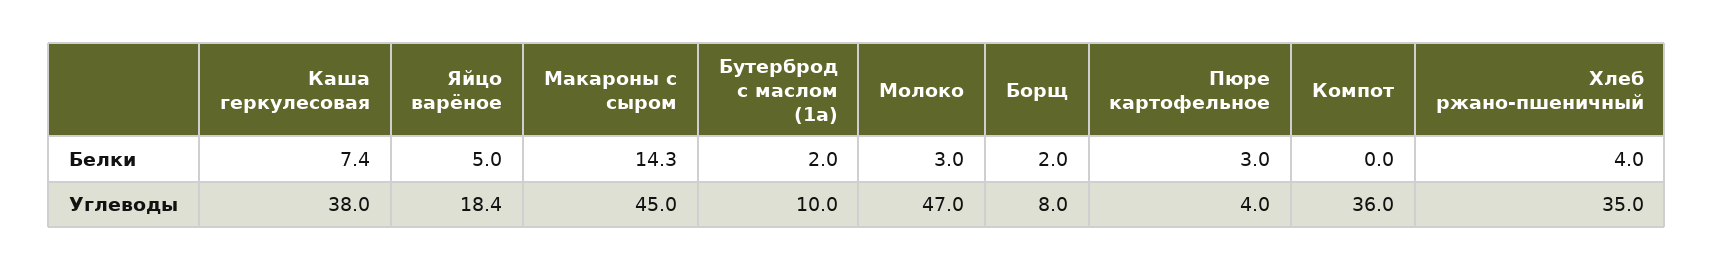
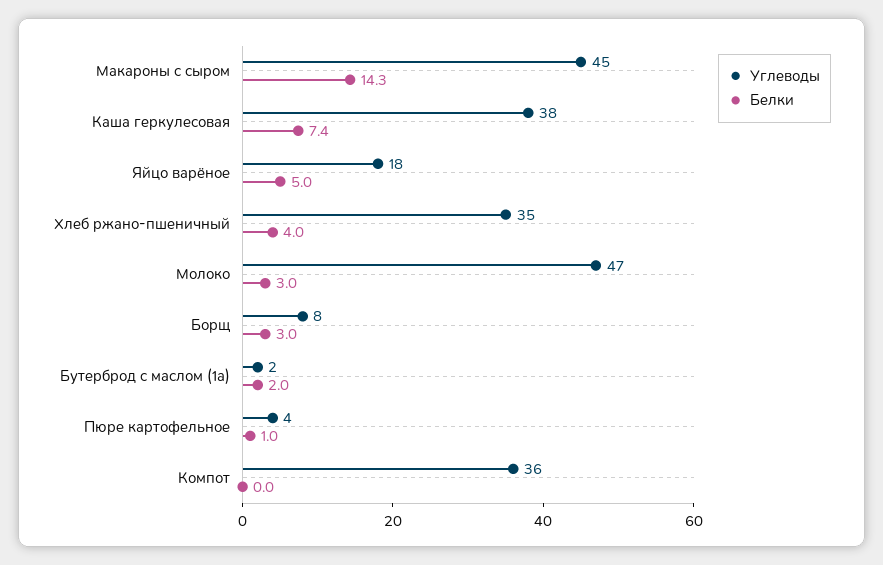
  {
    "Белки": {
      "Каша геркулесовая": 7.4,
      "Яйцо варёное": 5,
      "Макароны с сыром": 14.3,
      "Бутерброд с маслом (1а)": 2,
      "Молоко": 3,
-     "Борщ": 2,
+     "Борщ": 3,
-     "Пюре картофельное": 3,
+     "Пюре картофельное": 1,
      "Компот": 0,
      "Хлеб ржано-пшеничный": 4
    },
    "Углеводы": {
      "Каша геркулесовая": 38,
      "Яйцо варёное": 18.4,
      "Макароны с сыром": 45,
-     "Бутерброд с маслом (1а)": 10,
+     "Бутерброд с маслом (1а)": 2,
      "Молоко": 47,
      "Борщ": 8,
      "Пюре картофельное": 4,
      "Компот": 36,
      "Хлеб ржано-пшеничный": 35
    }
  }

